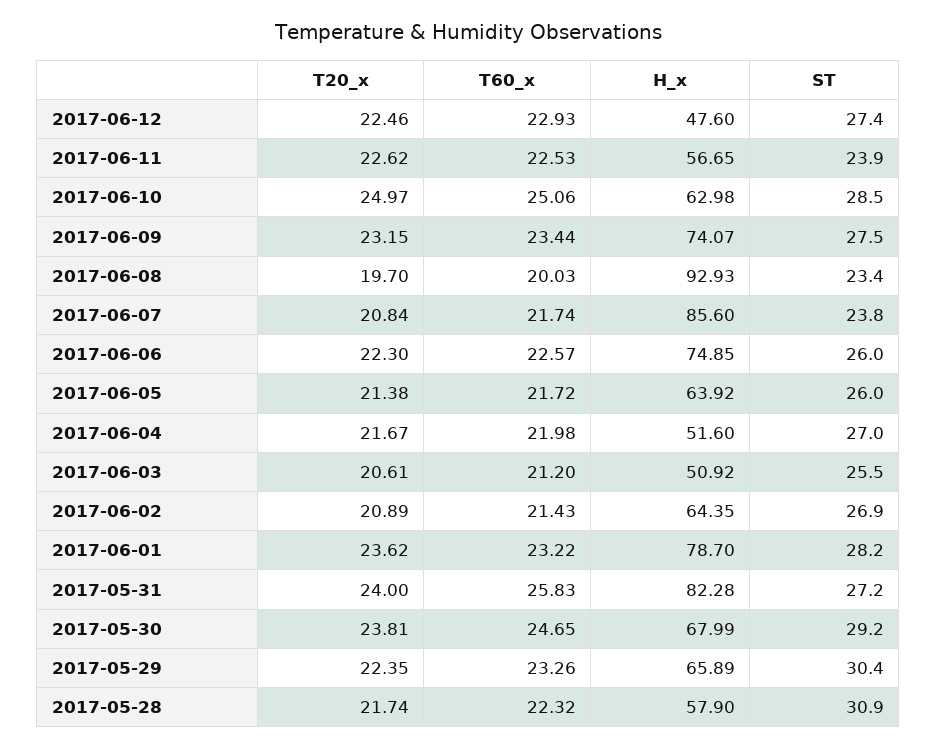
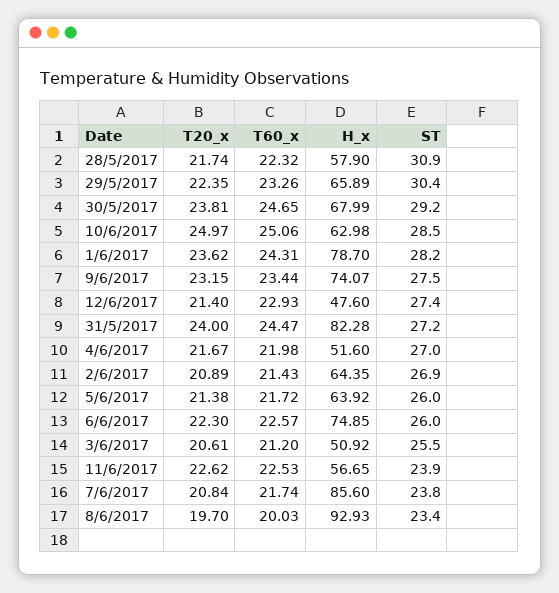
  {
    "T20_x": {
-     "2017-06-12": 22.46,
+     "2017-06-12": 21.4,
      "2017-06-11": 22.62,
      "2017-06-10": 24.97,
      "2017-06-09": 23.15,
      "2017-06-08": 19.7,
      "2017-06-07": 20.84,
      "2017-06-06": 22.3,
      "2017-06-05": 21.38,
      "2017-06-04": 21.67,
      "2017-06-03": 20.61,
      "2017-06-02": 20.89,
      "2017-06-01": 23.62,
      "2017-05-31": 24,
      "2017-05-30": 23.81,
      "2017-05-29": 22.35,
      "2017-05-28": 21.74
    },
    "T60_x": {
      "2017-06-12": 22.93,
      "2017-06-11": 22.53,
      "2017-06-10": 25.06,
      "2017-06-09": 23.44,
      "2017-06-08": 20.03,
      "2017-06-07": 21.74,
      "2017-06-06": 22.57,
      "2017-06-05": 21.72,
      "2017-06-04": 21.98,
      "2017-06-03": 21.2,
      "2017-06-02": 21.43,
-     "2017-06-01": 23.22,
+     "2017-06-01": 24.31,
-     "2017-05-31": 25.83,
+     "2017-05-31": 24.47,
      "2017-05-30": 24.65,
      "2017-05-29": 23.26,
      "2017-05-28": 22.32
    },
    "H_x": {
      "2017-06-12": 47.6,
      "2017-06-11": 56.65,
      "2017-06-10": 62.98,
      "2017-06-09": 74.07,
      "2017-06-08": 92.93,
      "2017-06-07": 85.6,
      "2017-06-06": 74.85,
      "2017-06-05": 63.92,
      "2017-06-04": 51.6,
      "2017-06-03": 50.92,
      "2017-06-02": 64.35,
      "2017-06-01": 78.7,
      "2017-05-31": 82.28,
      "2017-05-30": 67.99,
      "2017-05-29": 65.89,
      "2017-05-28": 57.9
    },
    "ST": {
      "2017-06-12": 27.4,
      "2017-06-11": 23.9,
      "2017-06-10": 28.5,
      "2017-06-09": 27.5,
      "2017-06-08": 23.4,
      "2017-06-07": 23.8,
      "2017-06-06": 26,
      "2017-06-05": 26,
      "2017-06-04": 27,
      "2017-06-03": 25.5,
      "2017-06-02": 26.9,
      "2017-06-01": 28.2,
      "2017-05-31": 27.2,
      "2017-05-30": 29.2,
      "2017-05-29": 30.4,
      "2017-05-28": 30.9
    }
  }

